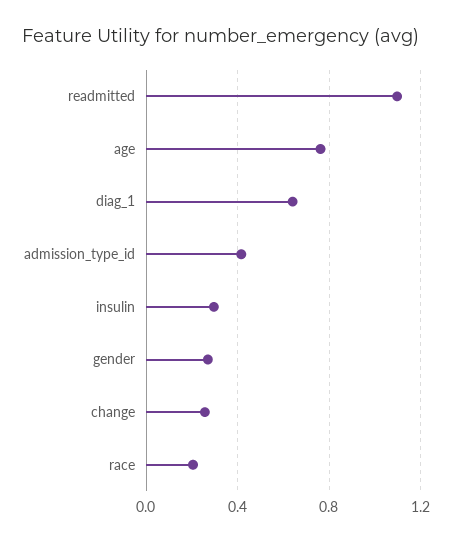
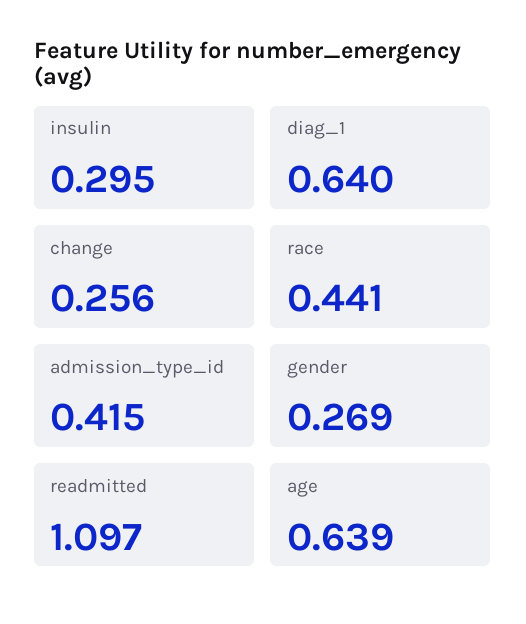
  {
    "readmitted": 1.097,
-   "age": 0.75,
+   "age": 0.639,
    "diag_1": 0.64,
    "admission_type_id": 0.415,
    "insulin": 0.295,
    "gender": 0.269,
    "change": 0.256,
-   "race": 0.2
+   "race": 0.441
  }

